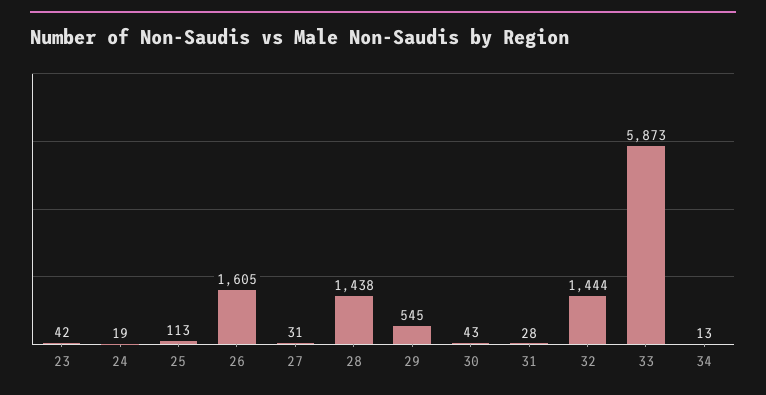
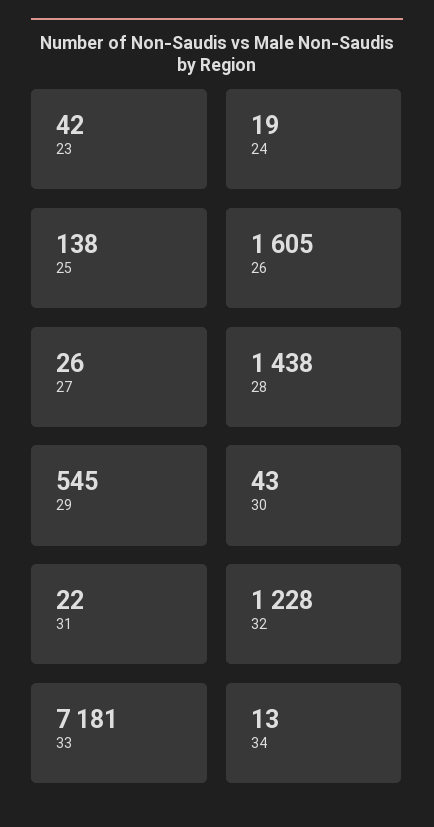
  {
    "23": 42,
    "24": 19,
-   "25": 113,
+   "25": 138,
    "26": 1605,
-   "27": 31,
+   "27": 26,
    "28": 1438,
    "29": 545,
    "30": 43,
-   "31": 28,
+   "31": 22,
-   "32": 1444,
+   "32": 1228,
-   "33": 5873,
+   "33": 7181,
    "34": 13
  }

